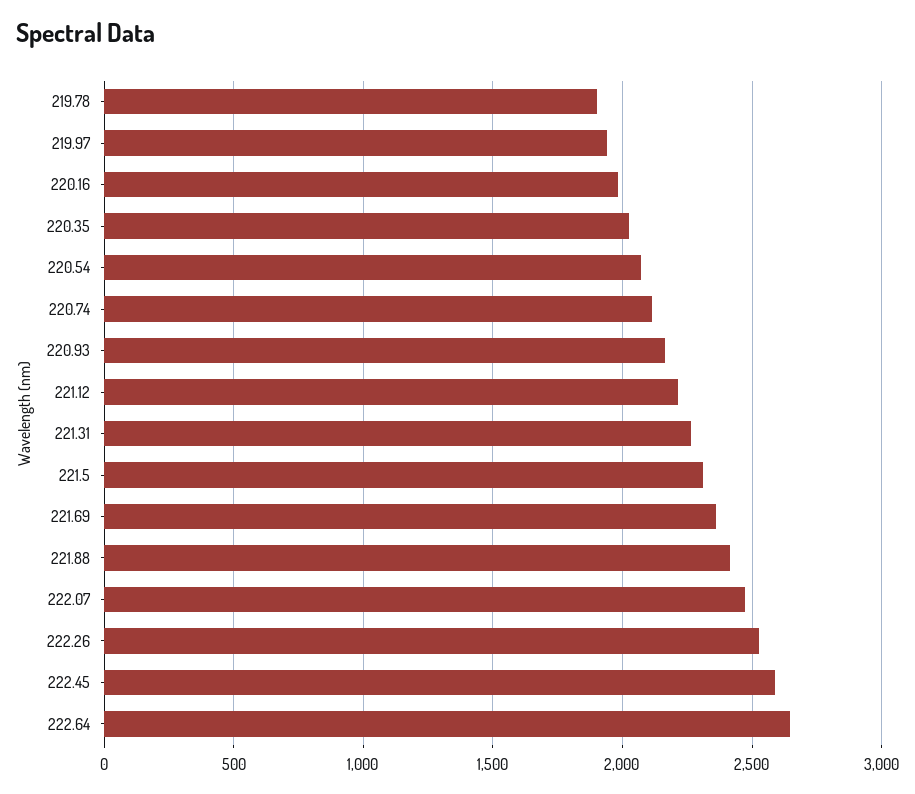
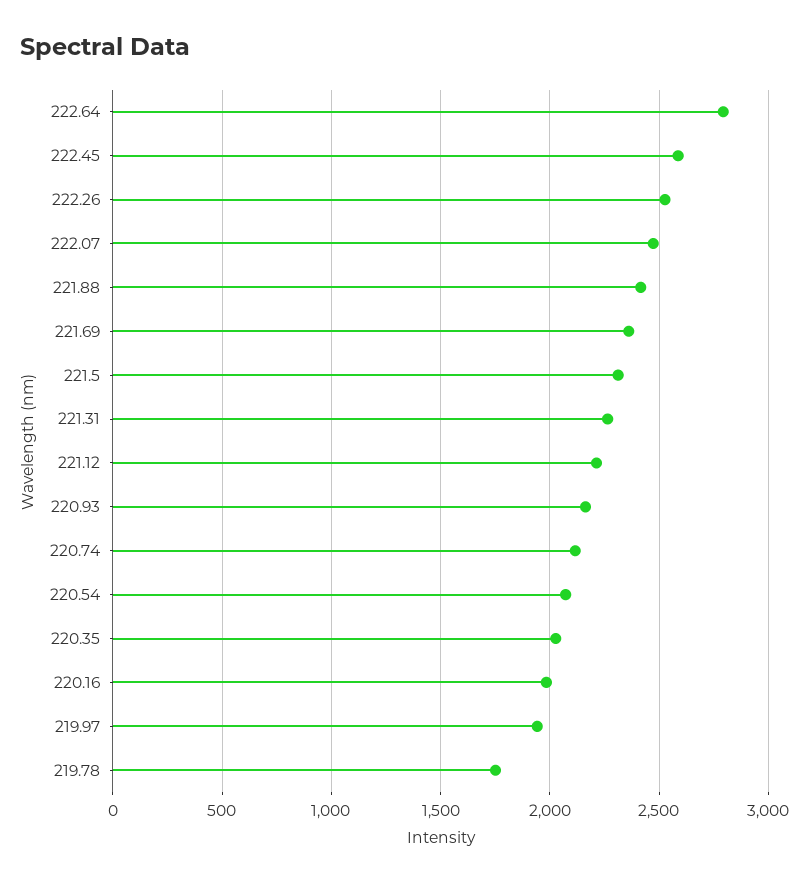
  {
-   "219.78": 1900,
+   "219.78": 1750,
    "219.97": 1950,
    "220.16": 2000,
    "220.35": 2050,
    "220.54": 2050,
    "220.74": 2100,
    "220.93": 2150,
    "221.12": 2200,
    "221.31": 2250,
    "221.5": 2300,
    "221.69": 2350,
    "221.88": 2400,
    "222.07": 2450,
    "222.26": 2550,
    "222.45": 2600,
-   "222.64": 2650
+   "222.64": 2800
  }

